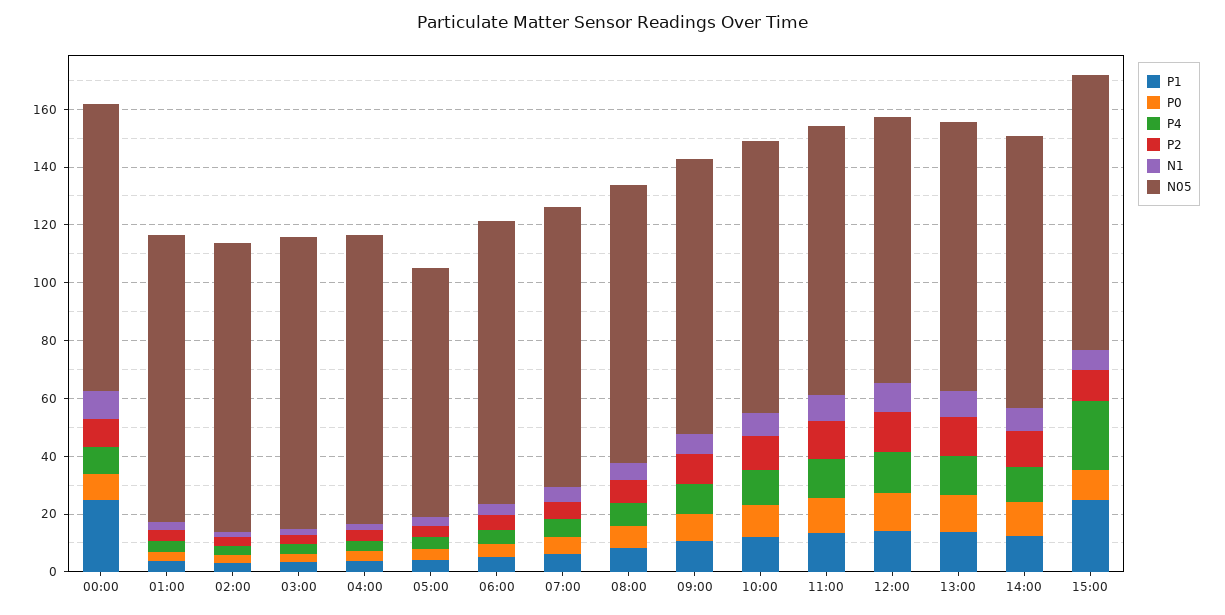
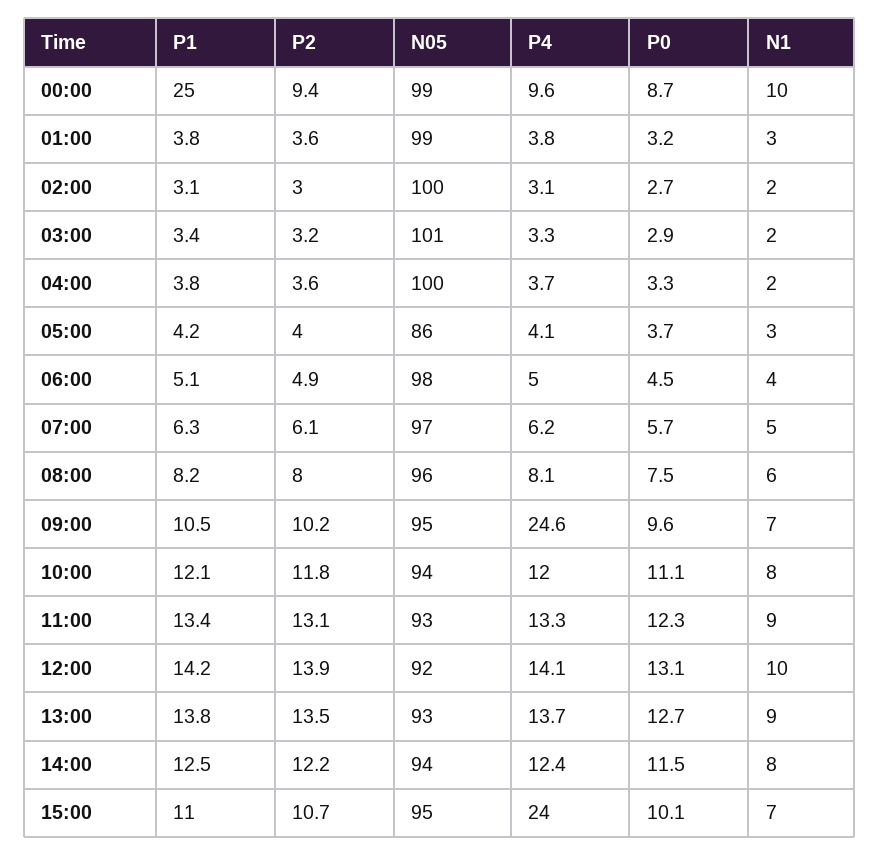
  {
    "P1": {
      "00:00": 25,
      "01:00": 3.8,
      "02:00": 3.1,
      "03:00": 3.4,
      "04:00": 3.8,
      "05:00": 4.2,
      "06:00": 5.1,
      "07:00": 6.3,
      "08:00": 8.2,
      "09:00": 10.5,
      "10:00": 12.1,
      "11:00": 13.4,
      "12:00": 14.2,
      "13:00": 13.8,
      "14:00": 12.5,
-     "15:00": 25
+     "15:00": 11
    },
    "P0": {
      "00:00": 8.7,
      "01:00": 3.2,
      "02:00": 2.7,
      "03:00": 2.9,
      "04:00": 3.3,
      "05:00": 3.7,
      "06:00": 4.5,
      "07:00": 5.7,
      "08:00": 7.5,
      "09:00": 9.6,
      "10:00": 11.1,
      "11:00": 12.3,
      "12:00": 13.1,
      "13:00": 12.7,
      "14:00": 11.5,
      "15:00": 10.1
    },
    "P4": {
      "00:00": 9.6,
      "01:00": 3.8,
      "02:00": 3.1,
      "03:00": 3.3,
      "04:00": 3.7,
      "05:00": 4.1,
      "06:00": 5,
      "07:00": 6.2,
      "08:00": 8.1,
-     "09:00": 10,
+     "09:00": 24.6,
      "10:00": 12,
      "11:00": 13.3,
      "12:00": 14.1,
      "13:00": 13.7,
      "14:00": 12.4,
      "15:00": 24
    },
    "P2": {
      "00:00": 9.4,
      "01:00": 3.6,
      "02:00": 3,
      "03:00": 3.2,
      "04:00": 3.6,
      "05:00": 4,
      "06:00": 4.9,
      "07:00": 6.1,
      "08:00": 8,
      "09:00": 10.2,
      "10:00": 11.8,
      "11:00": 13.1,
      "12:00": 13.9,
      "13:00": 13.5,
      "14:00": 12.2,
      "15:00": 10.7
    },
    "N1": {
      "00:00": 10,
      "01:00": 3,
      "02:00": 2,
      "03:00": 2,
      "04:00": 2,
      "05:00": 3,
      "06:00": 4,
      "07:00": 5,
      "08:00": 6,
      "09:00": 7,
      "10:00": 8,
      "11:00": 9,
      "12:00": 10,
      "13:00": 9,
      "14:00": 8,
      "15:00": 7
    },
    "N05": {
      "00:00": 99,
      "01:00": 99,
      "02:00": 100,
      "03:00": 101,
      "04:00": 100,
      "05:00": 86,
      "06:00": 98,
      "07:00": 97,
      "08:00": 96,
      "09:00": 95,
      "10:00": 94,
      "11:00": 93,
      "12:00": 92,
      "13:00": 93,
      "14:00": 94,
      "15:00": 95
    }
  }

